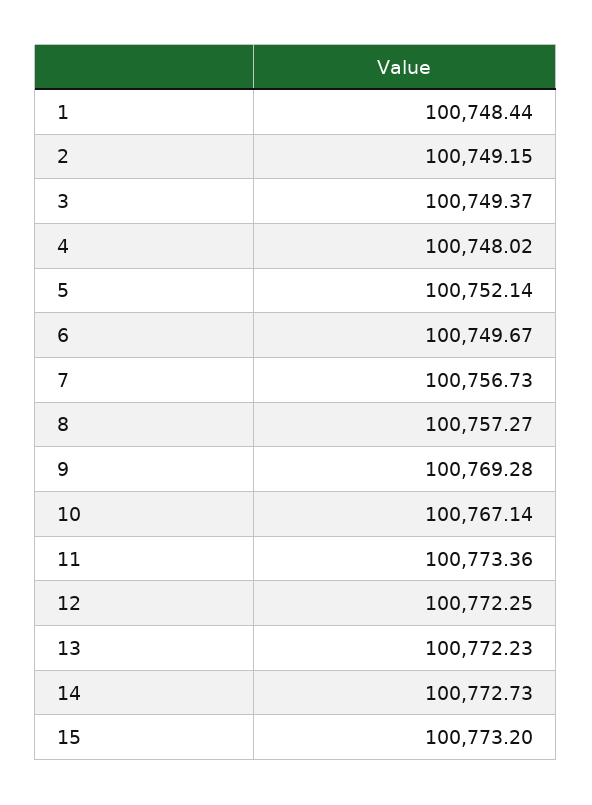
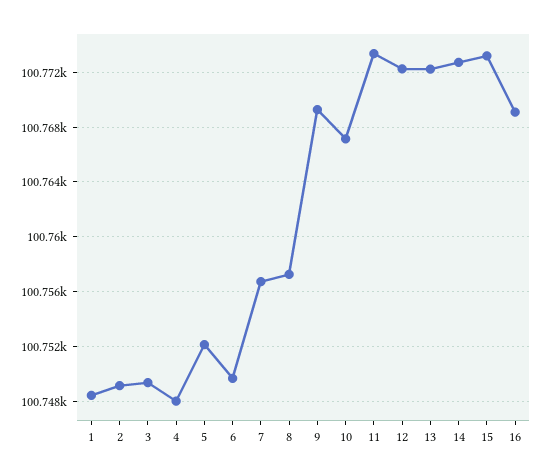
  {
    "1": 100748.44,
    "2": 100749.15,
    "3": 100749.37,
    "4": 100748.02,
    "5": 100752.14,
    "6": 100749.67,
    "7": 100756.73,
    "8": 100757.27,
    "9": 100769.28,
    "10": 100767.14,
    "11": 100773.36,
    "12": 100772.25,
    "13": 100772.23,
    "14": 100772.73,
-   "15": 100773.2
+   "15": 100773.2,
+   "16": 100769
  }

